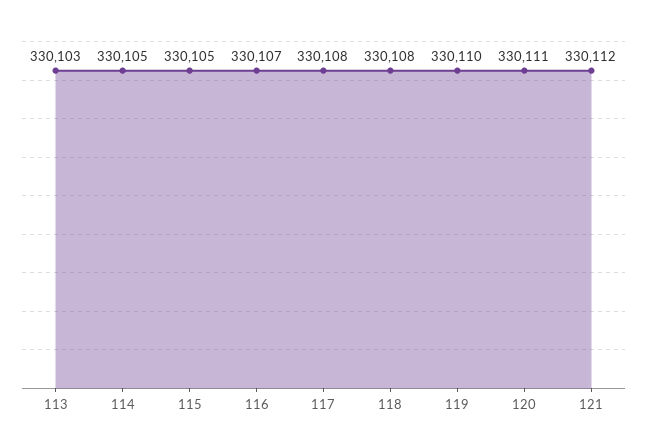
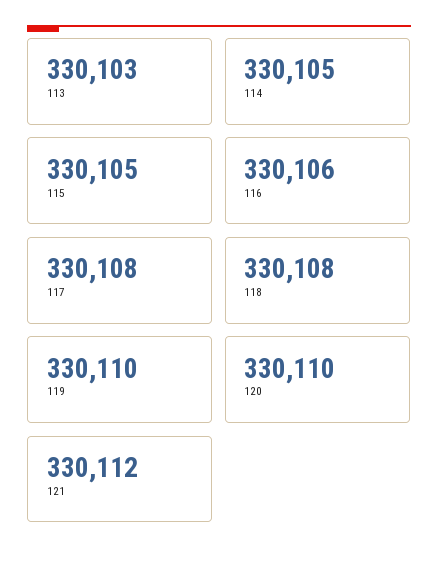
  {
    "113": 330103,
    "114": 330105,
    "115": 330105,
-   "116": 330107,
+   "116": 330106,
    "117": 330108,
    "118": 330108,
    "119": 330110,
-   "120": 330111,
+   "120": 330110,
    "121": 330112
  }

